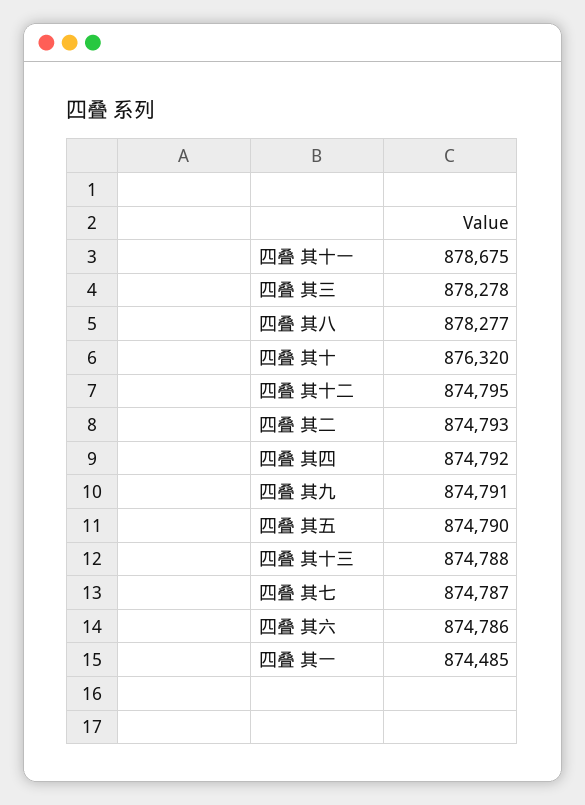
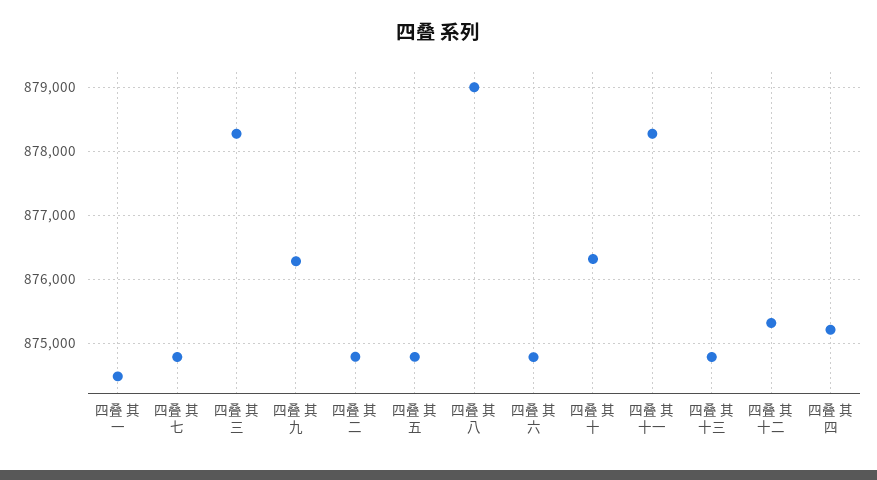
  {
-   "四叠 其十一": 878675,
+   "四叠 其十一": 878300,
    "四叠 其三": 878278,
-   "四叠 其八": 878277,
+   "四叠 其八": 879000,
    "四叠 其十": 876320,
-   "四叠 其十二": 874795,
+   "四叠 其十二": 875300,
    "四叠 其二": 874793,
-   "四叠 其四": 874792,
+   "四叠 其四": 875200,
-   "四叠 其九": 874791,
+   "四叠 其九": 876300,
    "四叠 其五": 874790,
    "四叠 其十三": 874788,
    "四叠 其七": 874787,
    "四叠 其六": 874786,
    "四叠 其一": 874485
  }

